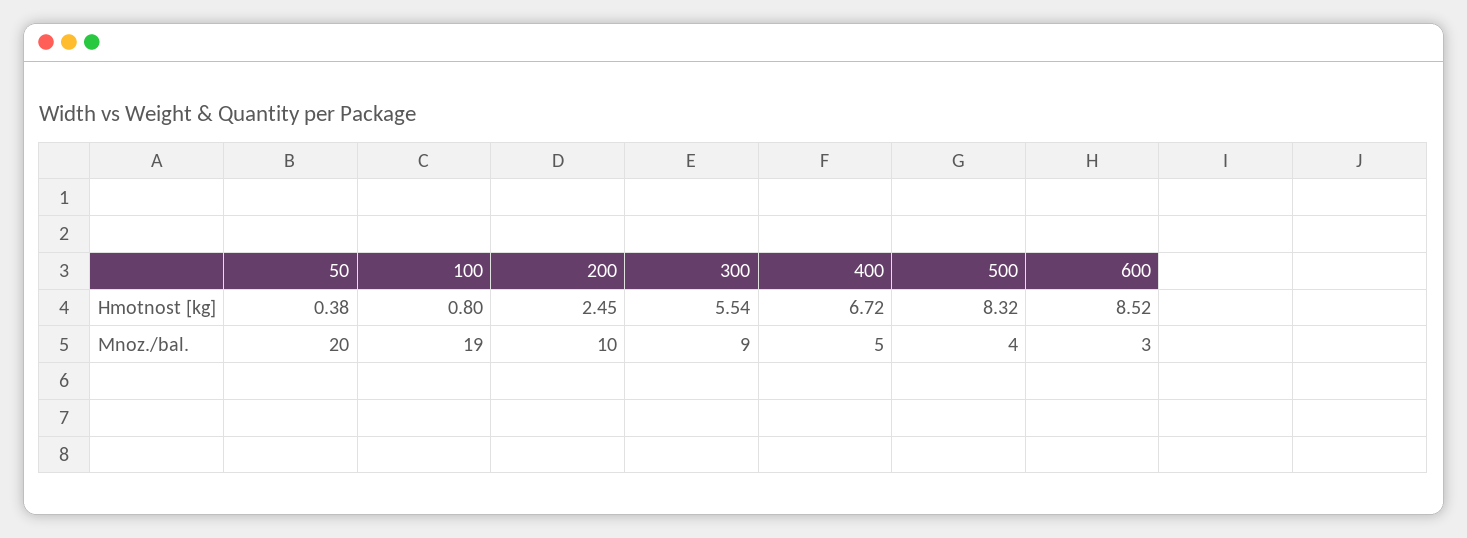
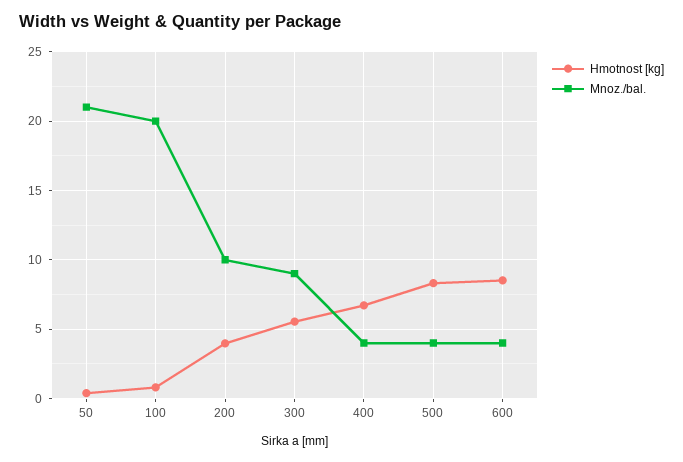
  {
    "Hmotnost [kg]": {
      "50": 0.38,
      "100": 0.8,
-     "200": 2.45,
+     "200": 4,
      "300": 5.54,
      "400": 6.72,
      "500": 8.32,
      "600": 8.52
    },
    "Mnoz./bal.": {
-     "50": 20,
+     "50": 21,
-     "100": 19,
+     "100": 20,
      "200": 10,
      "300": 9,
-     "400": 5,
+     "400": 4,
      "500": 4,
-     "600": 3
+     "600": 4
    }
  }

